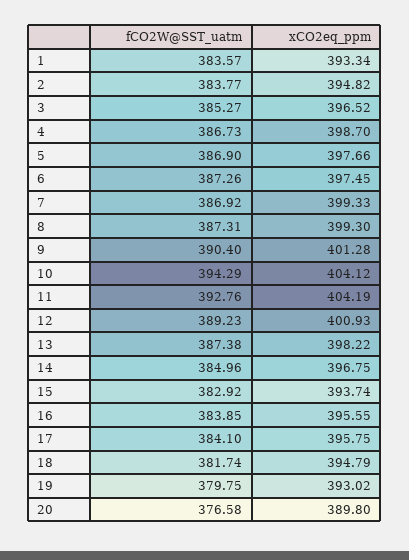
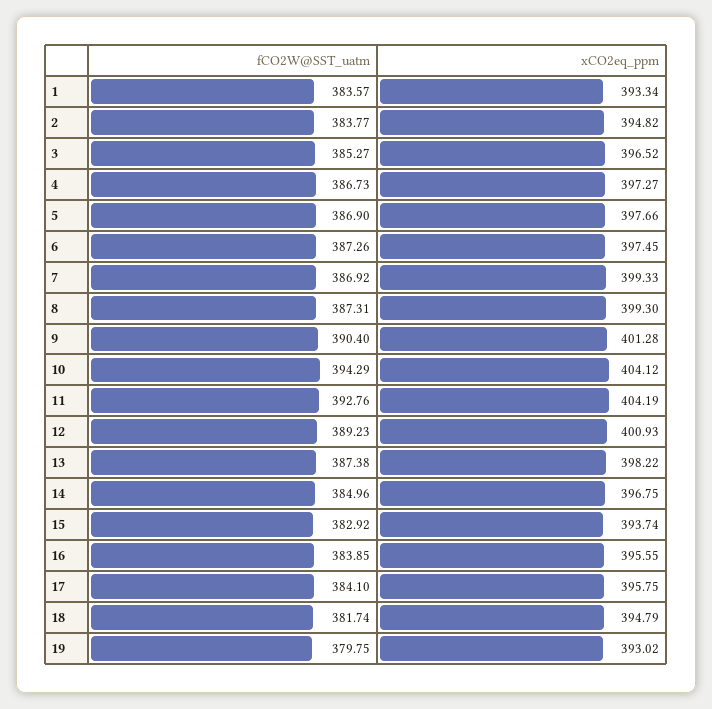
  {
    "fCO2W@SST_uatm": {
      "1": 383.57,
      "2": 383.77,
      "3": 385.27,
      "4": 386.73,
      "5": 386.9,
      "6": 387.26,
      "7": 386.92,
      "8": 387.31,
      "9": 390.4,
      "10": 394.29,
      "11": 392.76,
      "12": 389.23,
      "13": 387.38,
      "14": 384.96,
      "15": 382.92,
      "16": 383.85,
      "17": 384.1,
      "18": 381.74,
-     "19": 379.75,
+     "19": 379.75
-     "20": 376.58
    },
    "xCO2eq_ppm": {
      "1": 393.34,
      "2": 394.82,
      "3": 396.52,
-     "4": 398.7,
+     "4": 397.27,
      "5": 397.66,
      "6": 397.45,
      "7": 399.33,
      "8": 399.3,
      "9": 401.28,
      "10": 404.12,
      "11": 404.19,
      "12": 400.93,
      "13": 398.22,
      "14": 396.75,
      "15": 393.74,
      "16": 395.55,
      "17": 395.75,
      "18": 394.79,
-     "19": 393.02,
+     "19": 393.02
-     "20": 389.8
    }
  }

